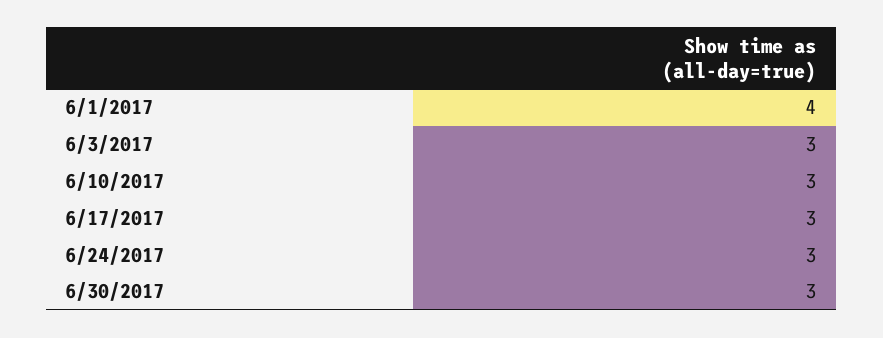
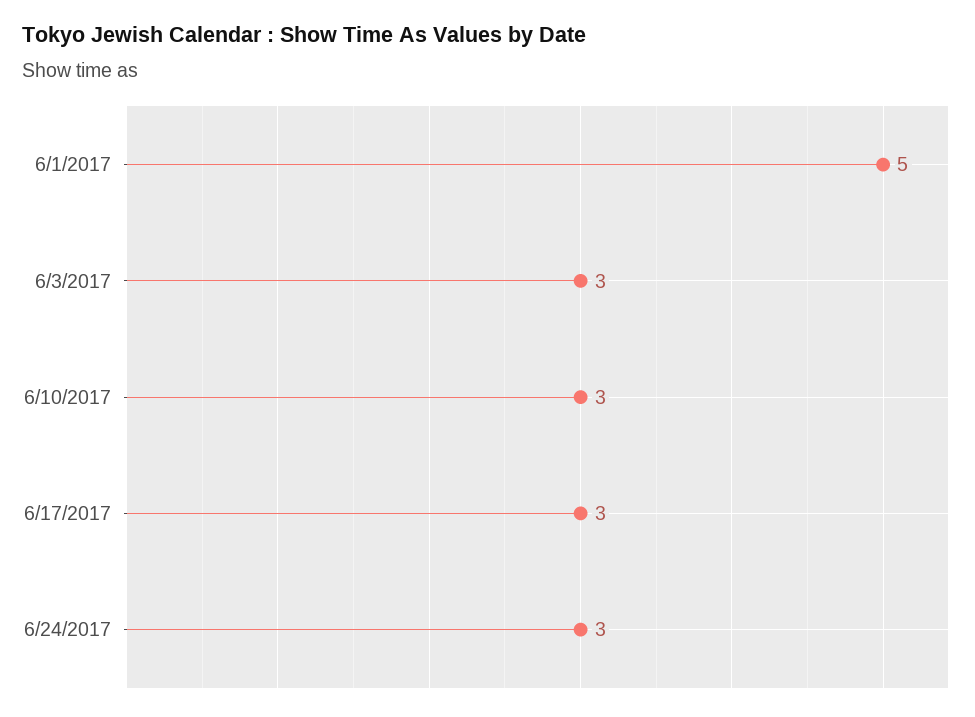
  {
-   "6/1/2017": 4,
+   "6/1/2017": 5,
    "6/3/2017": 3,
    "6/10/2017": 3,
    "6/17/2017": 3,
-   "6/24/2017": 3,
+   "6/24/2017": 3
-   "6/30/2017": 3
  }

